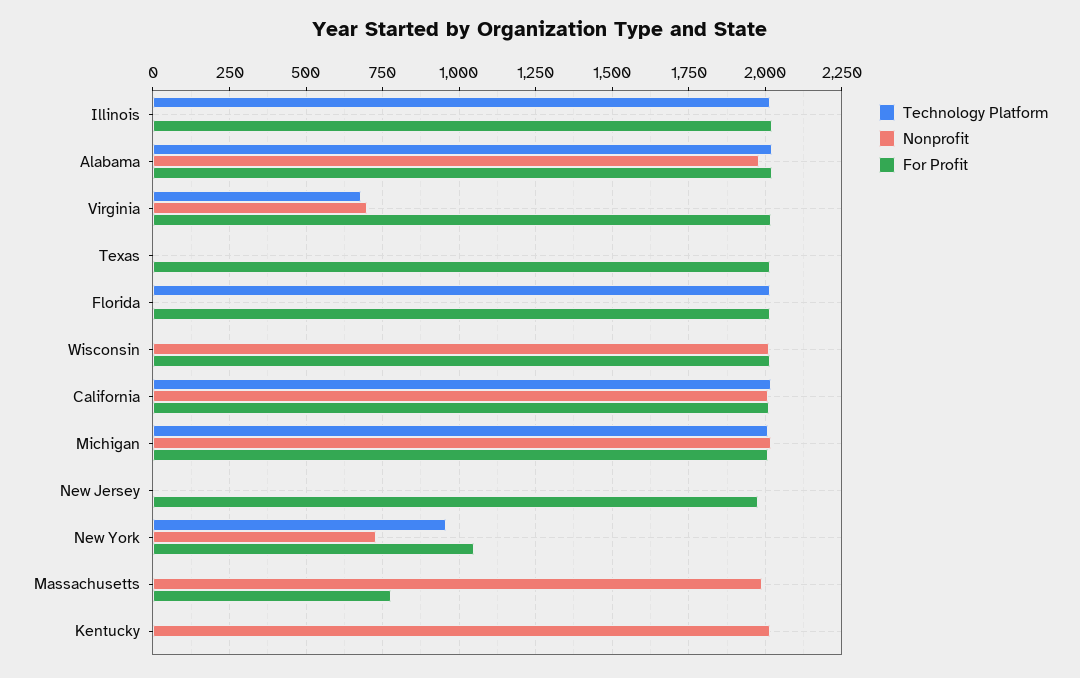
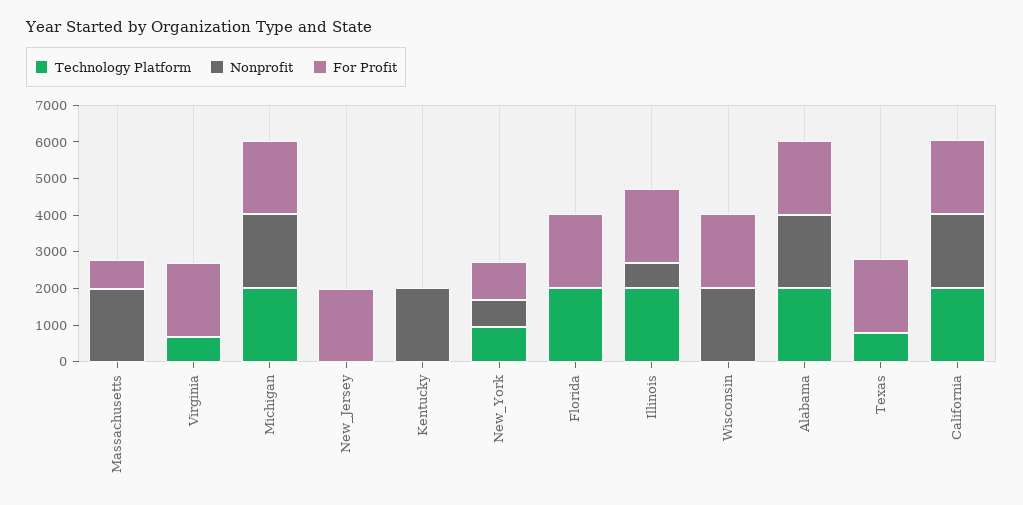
  {
    "Technology Platform": {
      "Illinois": 2025,
      "Alabama": 2025,
      "Virginia": 675,
-     "Texas": 0,
+     "Texas": 750,
      "Florida": 2025,
      "Wisconsin": 0,
      "California": 2025,
      "Michigan": 2000,
      "New Jersey": 0,
      "New York": 950,
      "Massachusetts": 0,
      "Kentucky": 0
    },
    "Nonprofit": {
-     "Illinois": 0,
+     "Illinois": 750,
      "Alabama": 1975,
-     "Virginia": 700,
+     "Virginia": 0,
      "Texas": 0,
      "Florida": 0,
      "Wisconsin": 2000,
      "California": 2000,
      "Michigan": 2025,
      "New Jersey": 0,
      "New York": 725,
      "Massachusetts": 2000,
      "Kentucky": 2025
    },
    "For Profit": {
      "Illinois": 2025,
      "Alabama": 2025,
      "Virginia": 2025,
      "Texas": 2025,
      "Florida": 2025,
      "Wisconsin": 2025,
      "California": 2025,
      "Michigan": 2000,
      "New Jersey": 1975,
      "New York": 1050,
      "Massachusetts": 775,
      "Kentucky": 0
    }
  }

